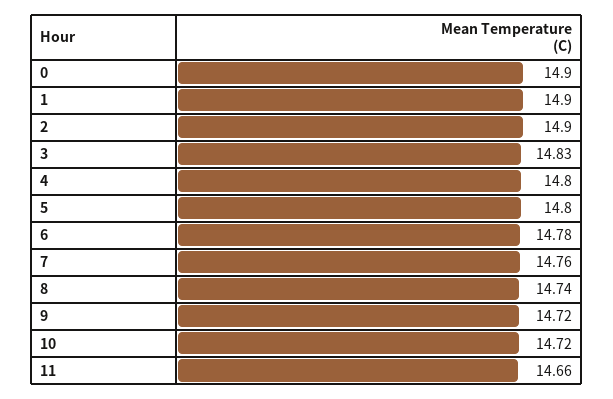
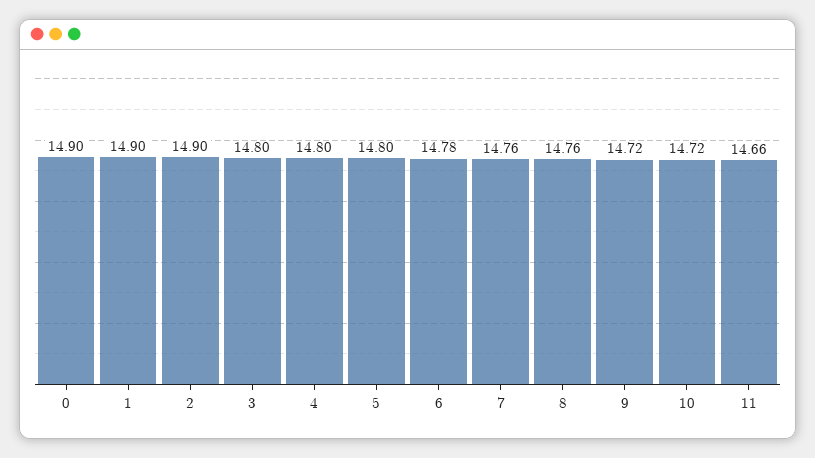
  {
    "0": 14.9,
    "1": 14.9,
    "2": 14.9,
-   "3": 14.83,
+   "3": 14.8,
    "4": 14.8,
    "5": 14.8,
    "6": 14.78,
    "7": 14.76,
-   "8": 14.74,
+   "8": 14.76,
    "9": 14.72,
    "10": 14.72,
    "11": 14.66
  }

